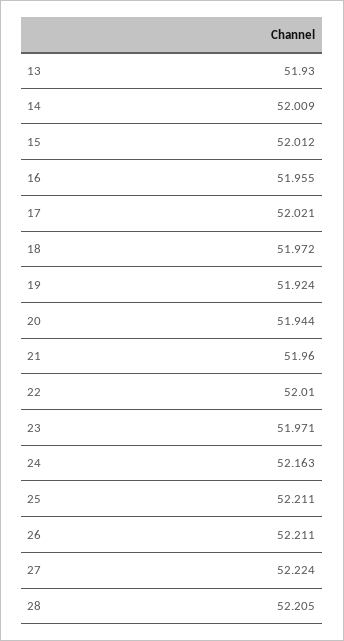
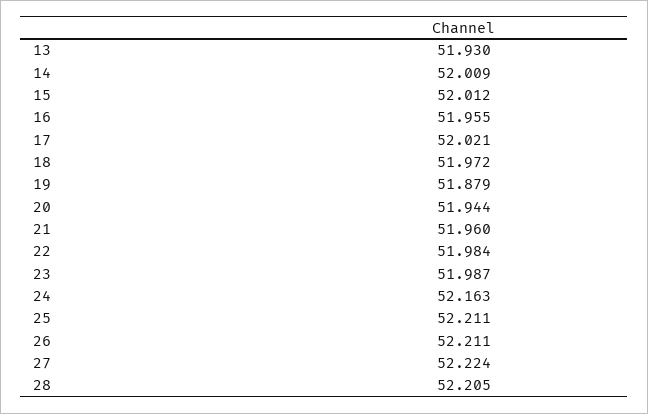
  {
    "13": 51.93,
    "14": 52.009,
    "15": 52.012,
    "16": 51.955,
    "17": 52.021,
    "18": 51.972,
-   "19": 51.924,
+   "19": 51.879,
    "20": 51.944,
    "21": 51.96,
-   "22": 52.01,
+   "22": 51.984,
-   "23": 51.971,
+   "23": 51.987,
    "24": 52.163,
    "25": 52.211,
    "26": 52.211,
    "27": 52.224,
    "28": 52.205
  }

